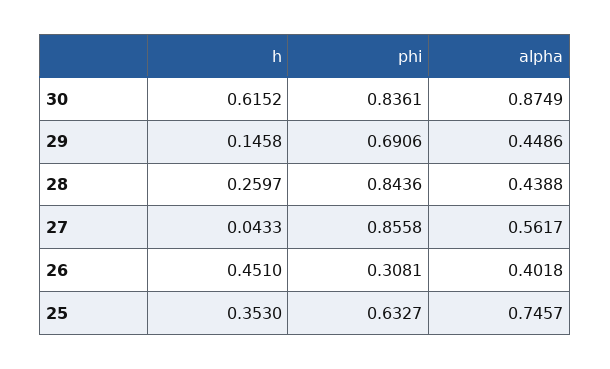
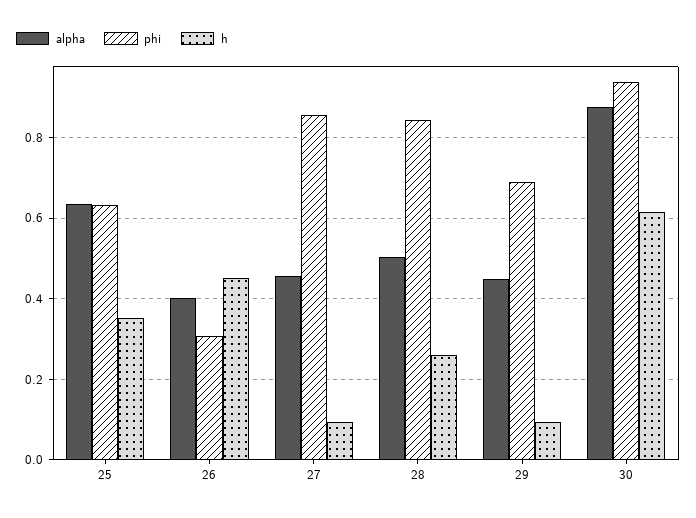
  {
    "h": {
      "30": 0.6152,
-     "29": 0.1458,
+     "29": 0.1,
      "28": 0.2597,
-     "27": 0.0433,
+     "27": 0.1,
      "26": 0.451,
      "25": 0.353
    },
    "phi": {
-     "30": 0.8361,
+     "30": 0.94,
      "29": 0.6906,
      "28": 0.8436,
      "27": 0.8558,
      "26": 0.3081,
      "25": 0.6327
    },
    "alpha": {
      "30": 0.8749,
      "29": 0.4486,
-     "28": 0.4388,
+     "28": 0.5,
-     "27": 0.5617,
+     "27": 0.46,
      "26": 0.4018,
-     "25": 0.7457
+     "25": 0.64
    }
  }

